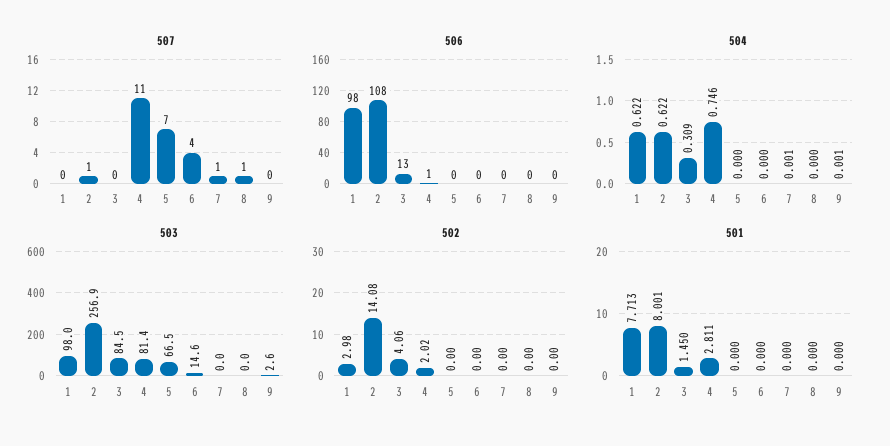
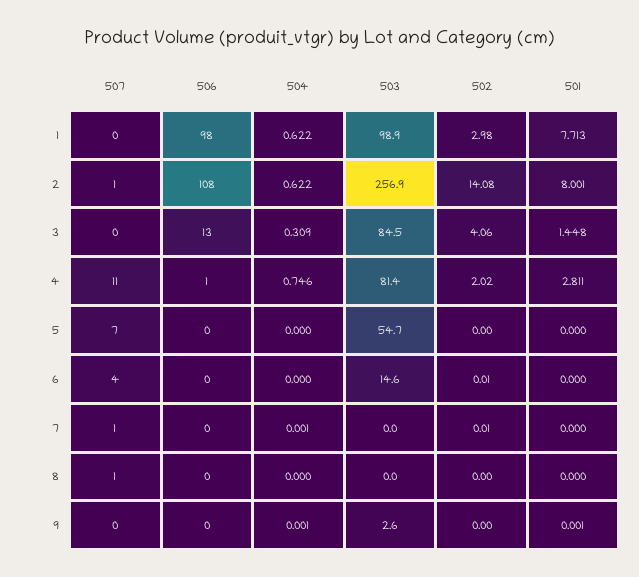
  {
    "507": {
      "1": 0,
      "2": 1,
      "3": 0,
      "4": 11,
      "5": 7,
      "6": 4,
      "7": 1,
      "8": 1,
      "9": 0
    },
    "506": {
      "1": 98,
      "2": 108,
      "3": 13,
      "4": 1,
      "5": 0,
      "6": 0,
      "7": 0,
      "8": 0,
      "9": 0
    },
    "504": {
      "1": 0.622,
      "2": 0.622,
      "3": 0.309,
      "4": 0.746,
      "5": 0,
      "6": 0,
      "7": 0.001,
      "8": 0,
      "9": 0.001
    },
    "503": {
-     "1": 98,
+     "1": 98.9,
      "2": 256.9,
      "3": 84.5,
      "4": 81.4,
-     "5": 66.5,
+     "5": 54.7,
      "6": 14.6,
      "7": 0,
      "8": 0,
      "9": 2.6
    },
    "502": {
      "1": 2.98,
      "2": 14.08,
      "3": 4.06,
      "4": 2.02,
      "5": 0,
-     "6": 0,
+     "6": 0.01,
-     "7": 0,
+     "7": 0.01,
      "8": 0,
      "9": 0
    },
    "501": {
      "1": 7.713,
      "2": 8.001,
-     "3": 1.45,
+     "3": 1.448,
      "4": 2.811,
      "5": 0,
      "6": 0,
      "7": 0,
      "8": 0,
-     "9": 0
+     "9": 0.001
    }
  }

